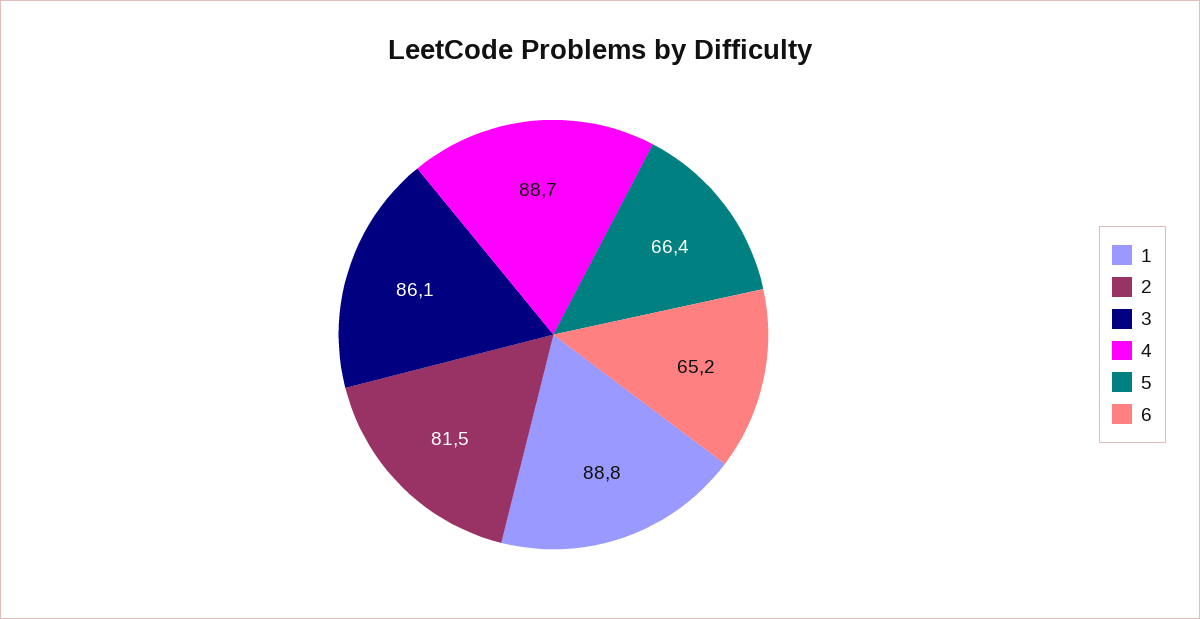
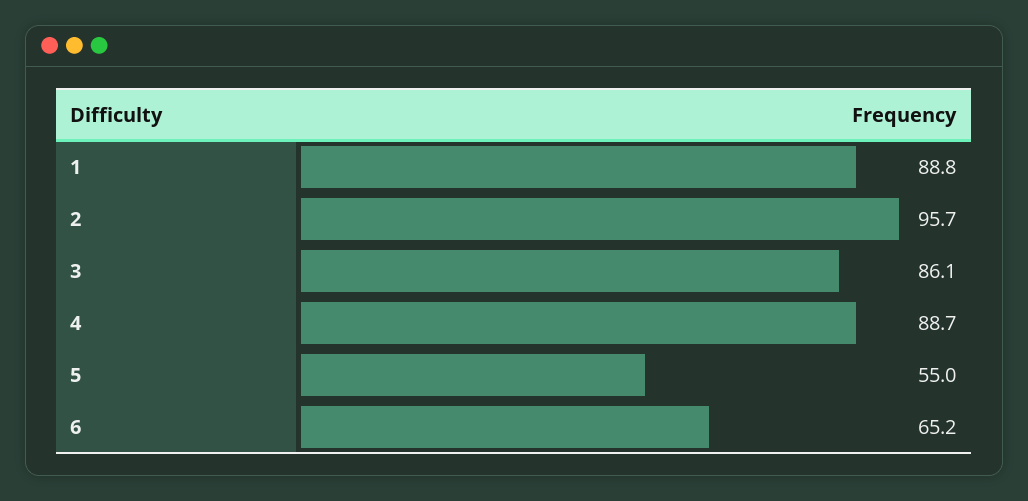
  {
    "1": 88.8,
-   "2": 81.5,
+   "2": 95.7,
    "3": 86.1,
    "4": 88.7,
-   "5": 66.4,
+   "5": 55,
    "6": 65.2
  }

